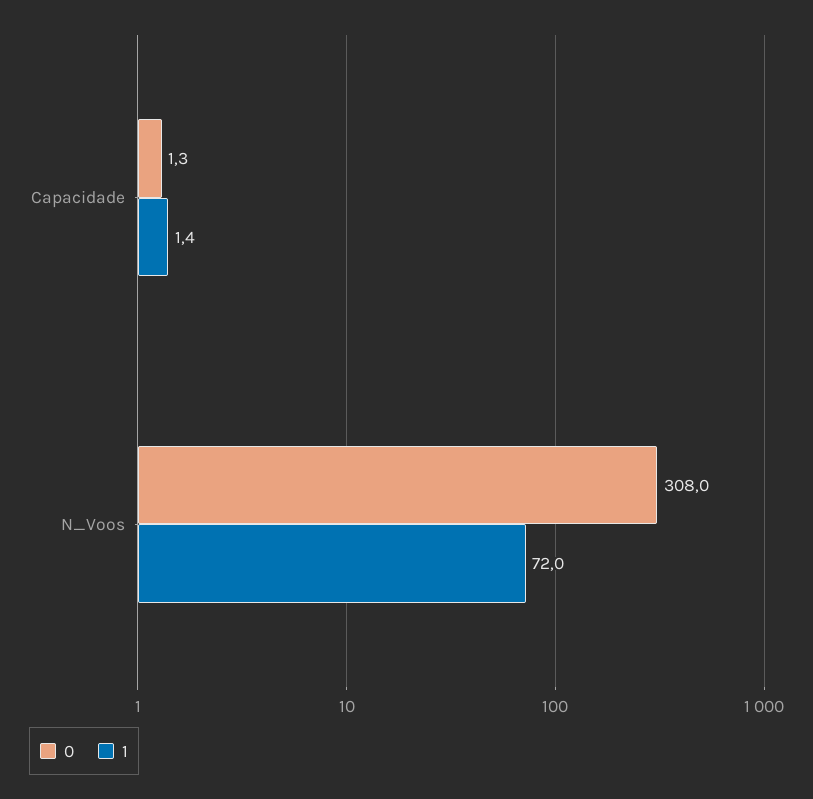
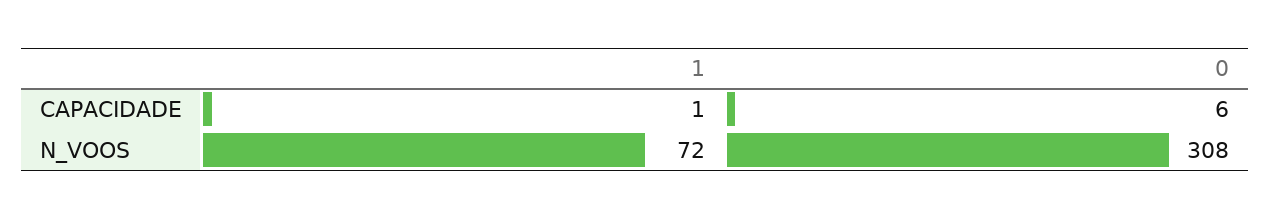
  {
    "0": {
-     "Capacidade": 1.3,
+     "Capacidade": 6,
      "N_Voos": 308
    },
    "1": {
      "Capacidade": 1.4,
      "N_Voos": 72
    }
  }

